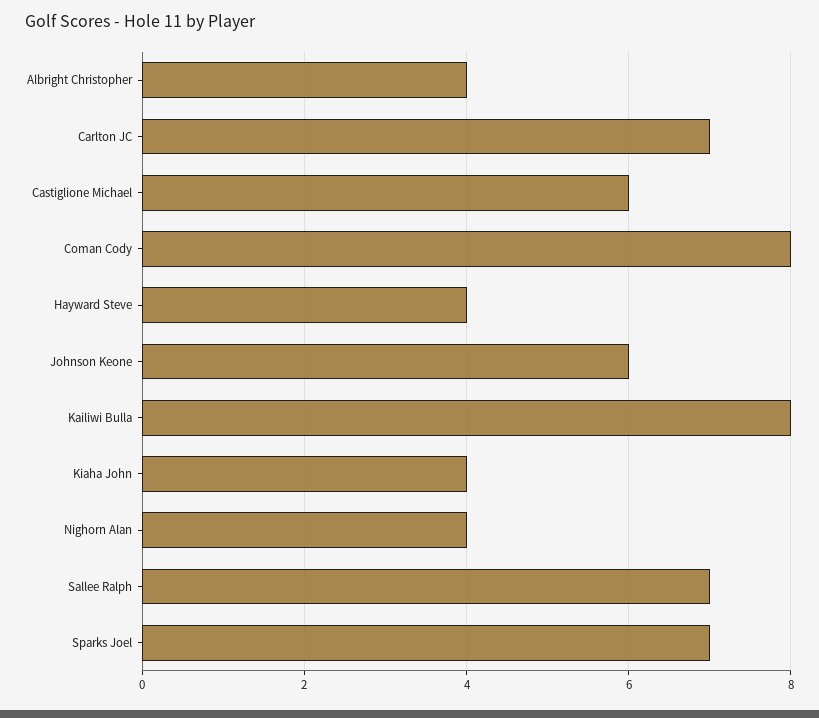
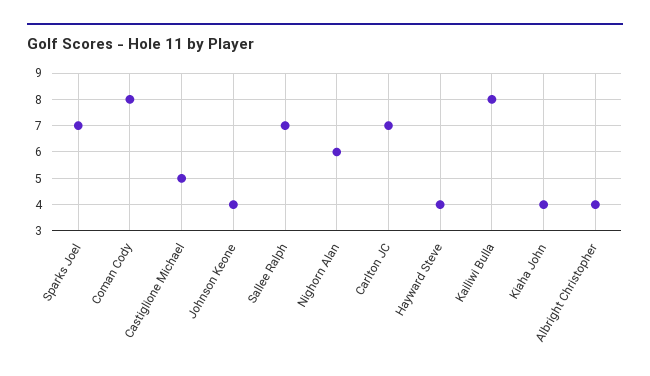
  {
    "Albright Christopher": 4,
    "Carlton JC": 7,
-   "Castiglione Michael": 6,
+   "Castiglione Michael": 5,
    "Coman Cody": 8,
    "Hayward Steve": 4,
-   "Johnson Keone": 6,
+   "Johnson Keone": 4,
    "Kailiwi Bulla": 8,
    "Kiaha John": 4,
-   "Nighorn Alan": 4,
+   "Nighorn Alan": 6,
    "Sallee Ralph": 7,
    "Sparks Joel": 7
  }

